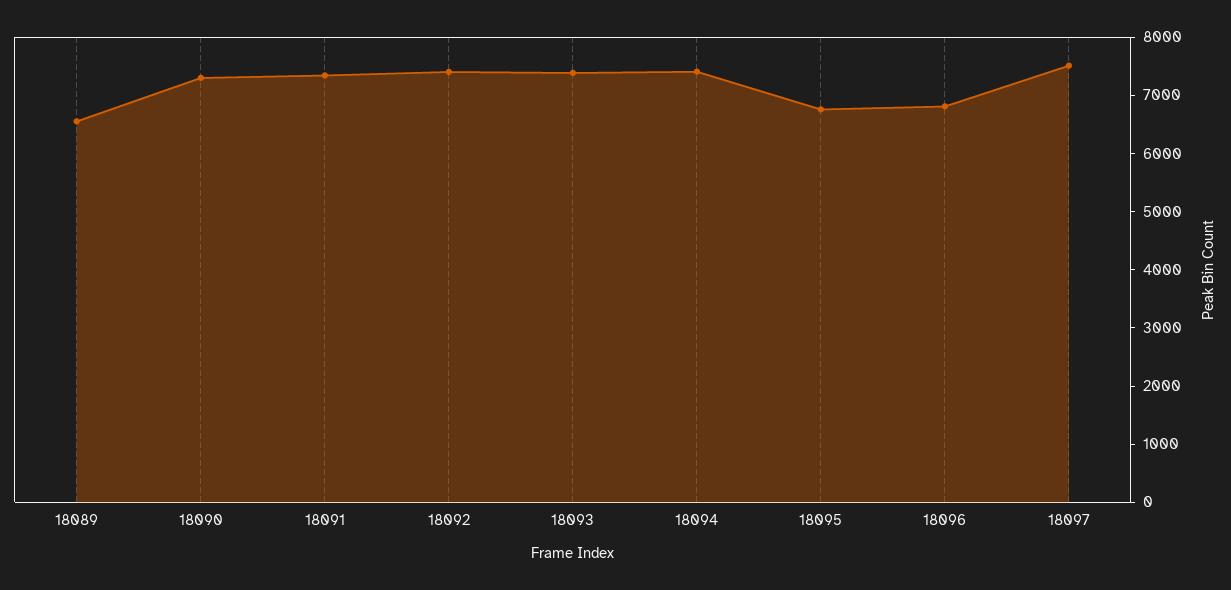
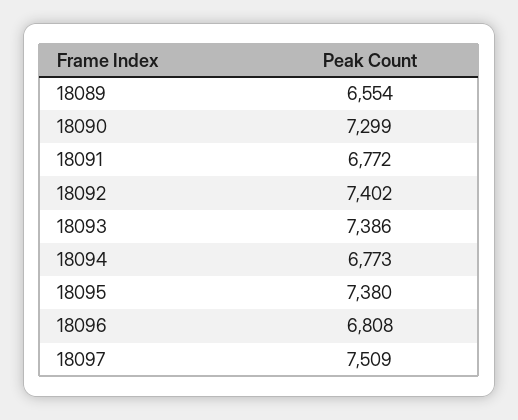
  {
    "18089": 6554,
    "18090": 7299,
-   "18091": 7400,
+   "18091": 6772,
    "18092": 7402,
    "18093": 7386,
-   "18094": 7400,
+   "18094": 6773,
-   "18095": 6800,
+   "18095": 7380,
    "18096": 6808,
    "18097": 7509
  }

